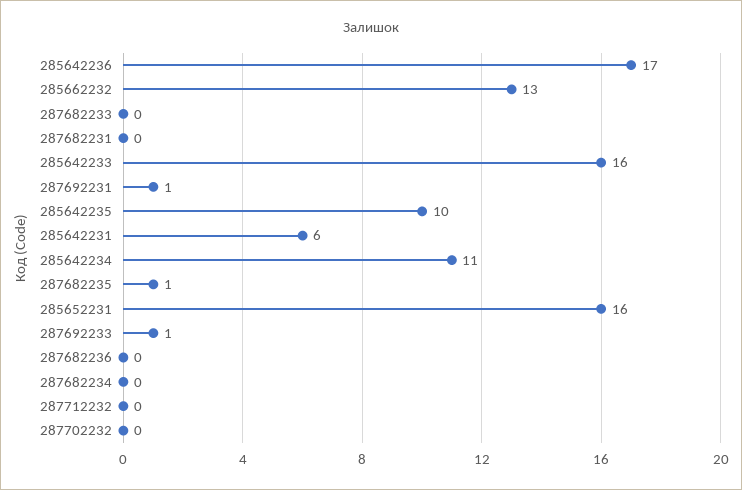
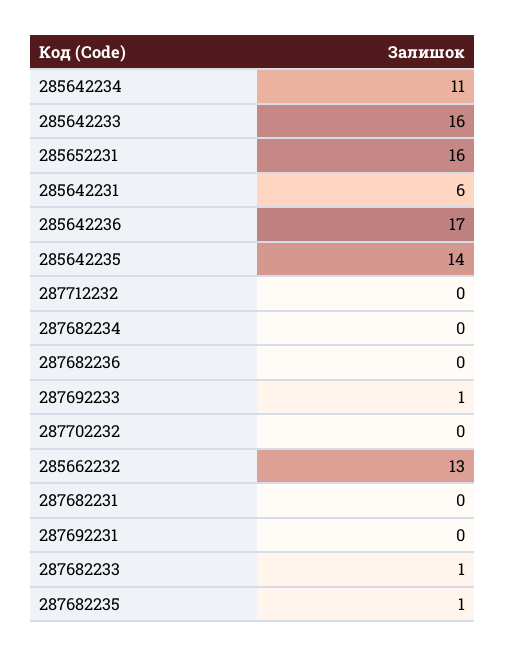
  {
    "285642236": 17,
    "285662232": 13,
-   "287682233": 0,
+   "287682233": 1,
    "287682231": 0,
    "285642233": 16,
-   "287692231": 1,
+   "287692231": 0,
-   "285642235": 10,
+   "285642235": 14,
    "285642231": 6,
    "285642234": 11,
    "287682235": 1,
    "285652231": 16,
    "287692233": 1,
    "287682236": 0,
    "287682234": 0,
    "287712232": 0,
    "287702232": 0
  }

